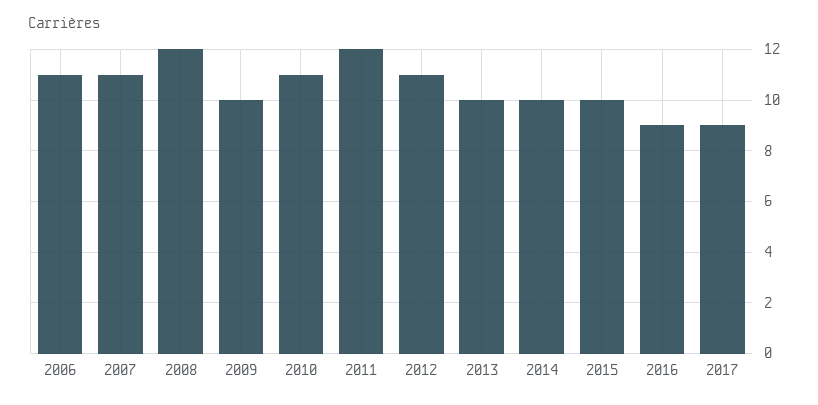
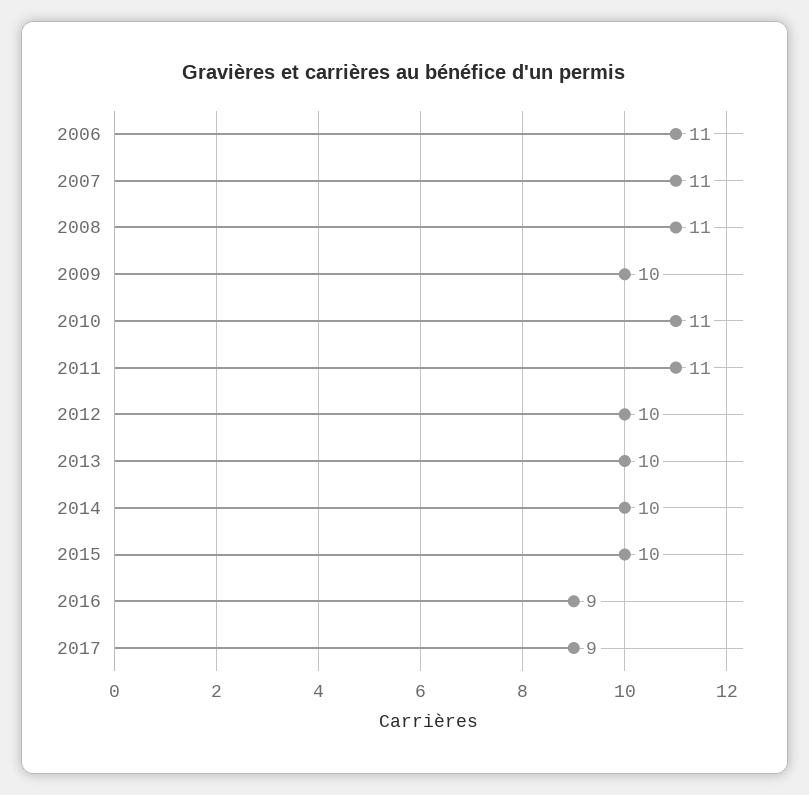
  {
    "2006": 11,
    "2007": 11,
-   "2008": 12,
+   "2008": 11,
    "2009": 10,
    "2010": 11,
-   "2011": 12,
+   "2011": 11,
-   "2012": 11,
+   "2012": 10,
    "2013": 10,
    "2014": 10,
    "2015": 10,
    "2016": 9,
    "2017": 9
  }

